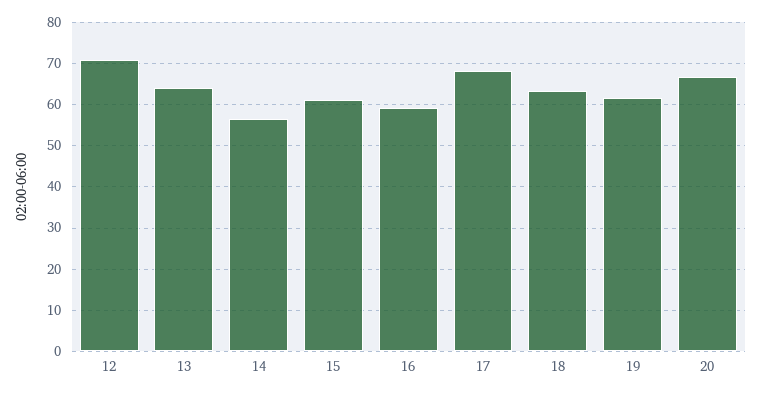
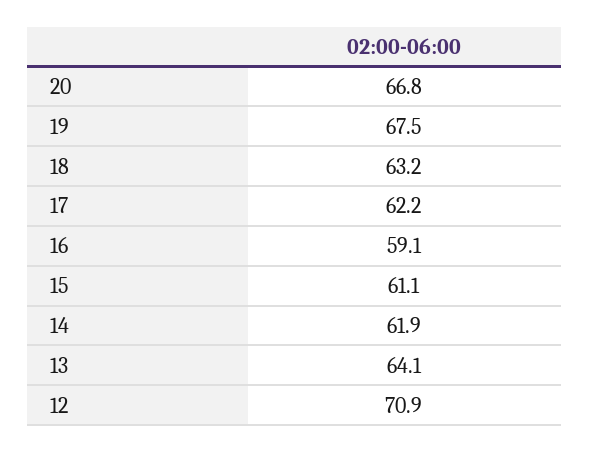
  {
    "12": 70.9,
    "13": 64.1,
-   "14": 56,
+   "14": 61.9,
    "15": 61.1,
    "16": 59.1,
-   "17": 68,
+   "17": 62.2,
    "18": 63.2,
-   "19": 62,
+   "19": 67.5,
    "20": 66.8
  }

